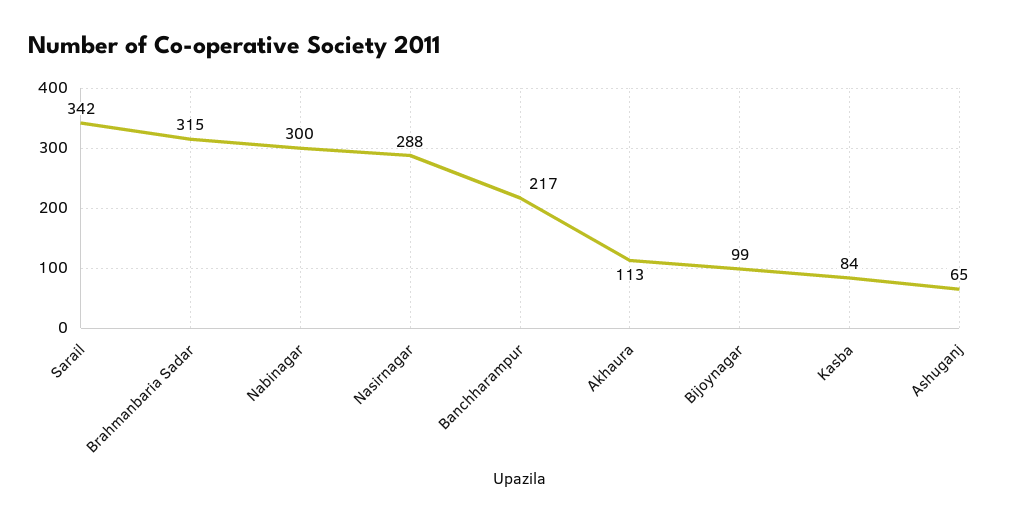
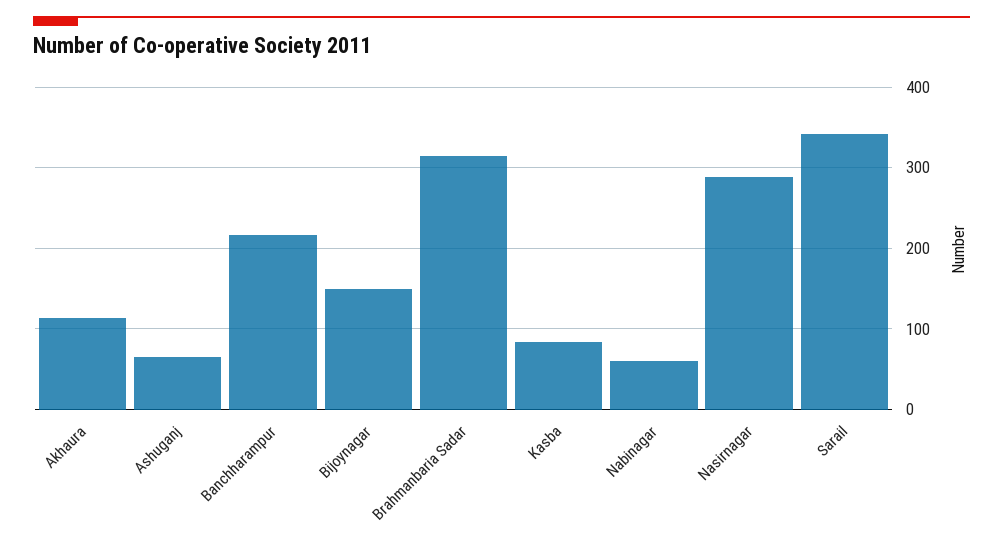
  {
    "Sarail": 342,
    "Brahmanbaria Sadar": 315,
-   "Nabinagar": 300,
+   "Nabinagar": 60,
    "Nasirnagar": 288,
    "Banchharampur": 217,
    "Akhaura": 113,
-   "Bijoynagar": 99,
+   "Bijoynagar": 150,
    "Kasba": 84,
    "Ashuganj": 65
  }

